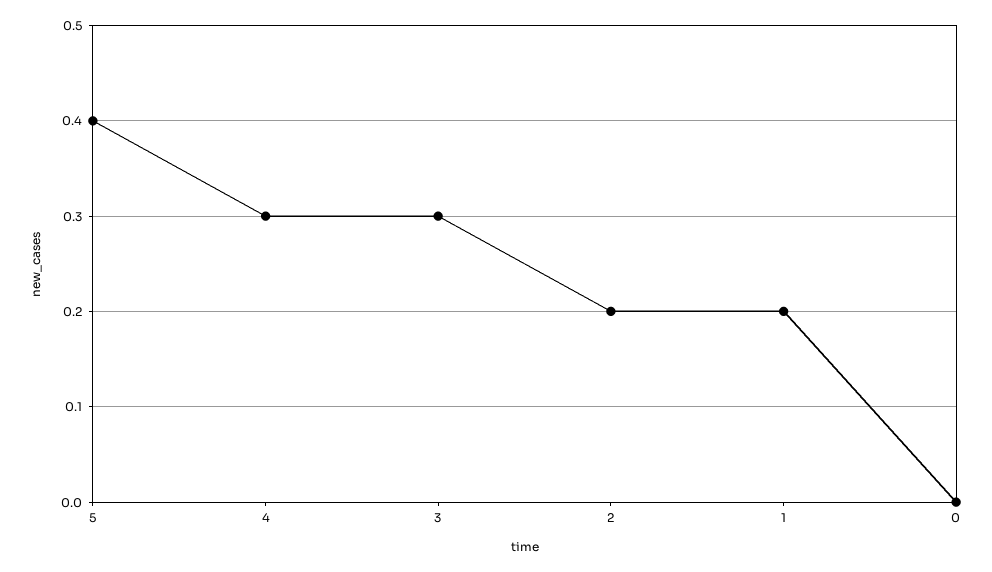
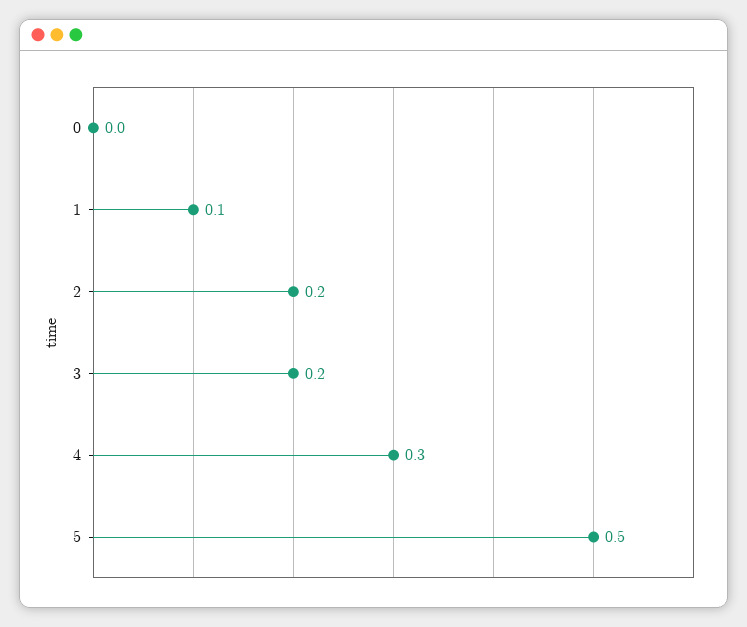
  {
-   "5": 0.4,
+   "5": 0.5,
    "4": 0.3,
-   "3": 0.3,
+   "3": 0.2,
    "2": 0.2,
-   "1": 0.2,
+   "1": 0.1,
    "0": 0
  }

